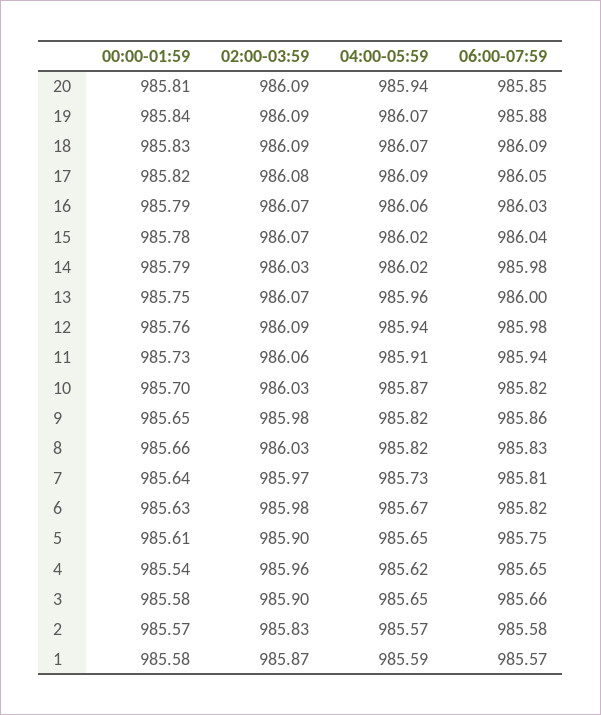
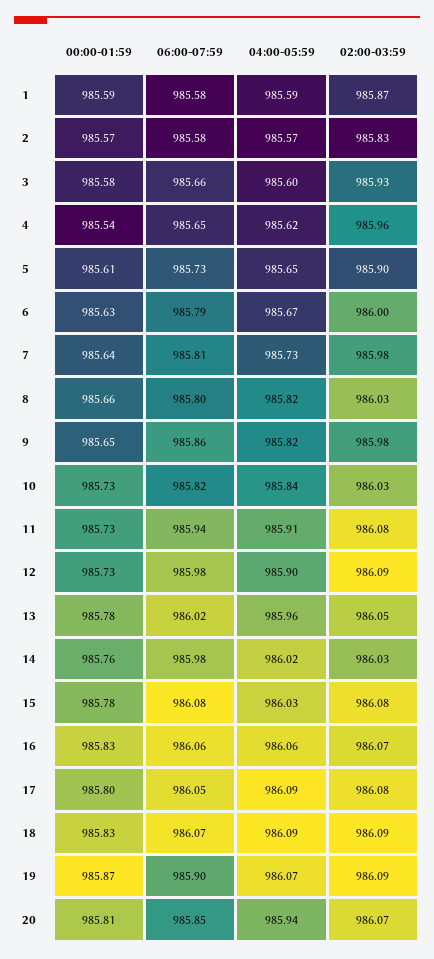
  {
    "00:00-01:59": {
      "20": 985.81,
-     "19": 985.84,
+     "19": 985.87,
      "18": 985.83,
-     "17": 985.82,
+     "17": 985.8,
-     "16": 985.79,
+     "16": 985.83,
      "15": 985.78,
-     "14": 985.79,
+     "14": 985.76,
-     "13": 985.75,
+     "13": 985.78,
-     "12": 985.76,
+     "12": 985.73,
      "11": 985.73,
-     "10": 985.7,
+     "10": 985.73,
      "9": 985.65,
      "8": 985.66,
      "7": 985.64,
      "6": 985.63,
      "5": 985.61,
      "4": 985.54,
      "3": 985.58,
      "2": 985.57,
-     "1": 985.58
+     "1": 985.59
    },
    "02:00-03:59": {
-     "20": 986.09,
+     "20": 986.07,
      "19": 986.09,
      "18": 986.09,
      "17": 986.08,
      "16": 986.07,
-     "15": 986.07,
+     "15": 986.08,
      "14": 986.03,
-     "13": 986.07,
+     "13": 986.05,
      "12": 986.09,
-     "11": 986.06,
+     "11": 986.08,
      "10": 986.03,
      "9": 985.98,
      "8": 986.03,
-     "7": 985.97,
+     "7": 985.98,
-     "6": 985.98,
+     "6": 986,
      "5": 985.9,
      "4": 985.96,
-     "3": 985.9,
+     "3": 985.93,
      "2": 985.83,
      "1": 985.87
    },
    "04:00-05:59": {
      "20": 985.94,
      "19": 986.07,
-     "18": 986.07,
+     "18": 986.09,
      "17": 986.09,
      "16": 986.06,
-     "15": 986.02,
+     "15": 986.03,
      "14": 986.02,
      "13": 985.96,
-     "12": 985.94,
+     "12": 985.9,
      "11": 985.91,
-     "10": 985.87,
+     "10": 985.84,
      "9": 985.82,
      "8": 985.82,
      "7": 985.73,
      "6": 985.67,
      "5": 985.65,
      "4": 985.62,
-     "3": 985.65,
+     "3": 985.6,
      "2": 985.57,
      "1": 985.59
    },
    "06:00-07:59": {
      "20": 985.85,
-     "19": 985.88,
+     "19": 985.9,
-     "18": 986.09,
+     "18": 986.07,
      "17": 986.05,
-     "16": 986.03,
+     "16": 986.06,
-     "15": 986.04,
+     "15": 986.08,
      "14": 985.98,
-     "13": 986,
+     "13": 986.02,
      "12": 985.98,
      "11": 985.94,
      "10": 985.82,
      "9": 985.86,
-     "8": 985.83,
+     "8": 985.8,
      "7": 985.81,
-     "6": 985.82,
+     "6": 985.79,
-     "5": 985.75,
+     "5": 985.73,
      "4": 985.65,
      "3": 985.66,
      "2": 985.58,
-     "1": 985.57
+     "1": 985.58
    }
  }

